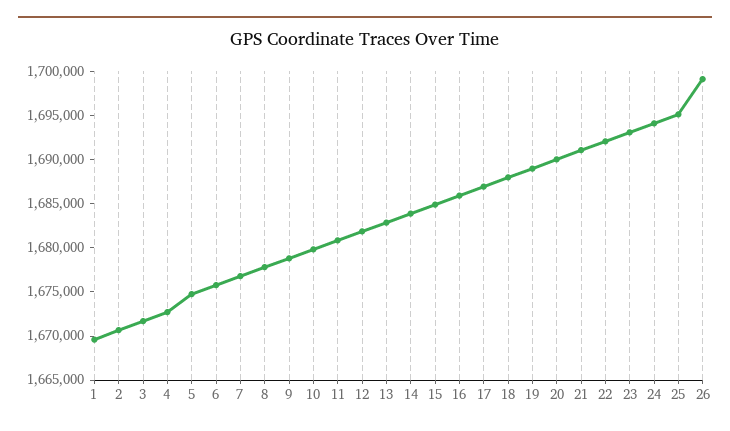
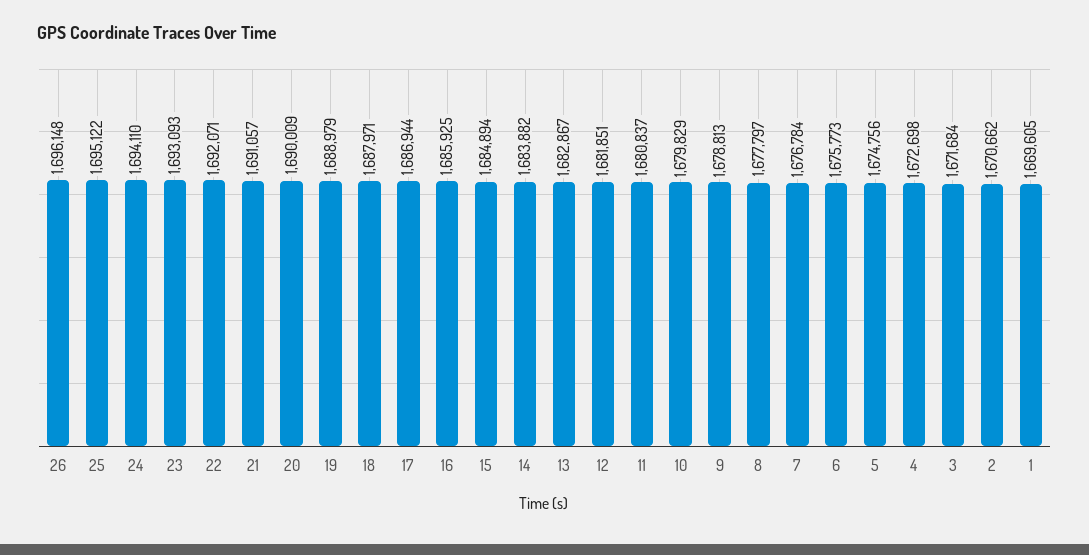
  {
    "1": 1669605,
    "2": 1670662,
    "3": 1671684,
    "4": 1672698,
    "5": 1674756,
    "6": 1675773,
    "7": 1676784,
    "8": 1677797,
    "9": 1678813,
    "10": 1679829,
    "11": 1680837,
    "12": 1681851,
    "13": 1682867,
    "14": 1683882,
    "15": 1684894,
    "16": 1685925,
    "17": 1686944,
    "18": 1687971,
    "19": 1688979,
    "20": 1690009,
    "21": 1691057,
    "22": 1692071,
    "23": 1693093,
    "24": 1694110,
    "25": 1695122,
-   "26": 1699000
+   "26": 1696148
  }

